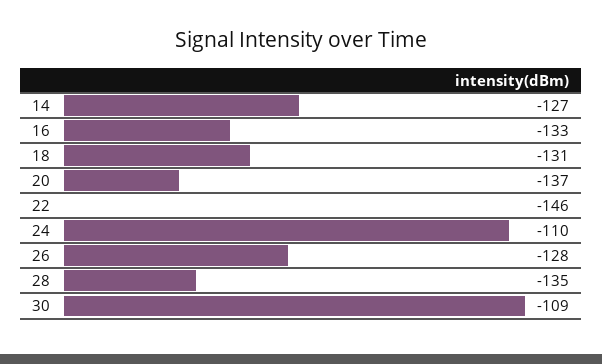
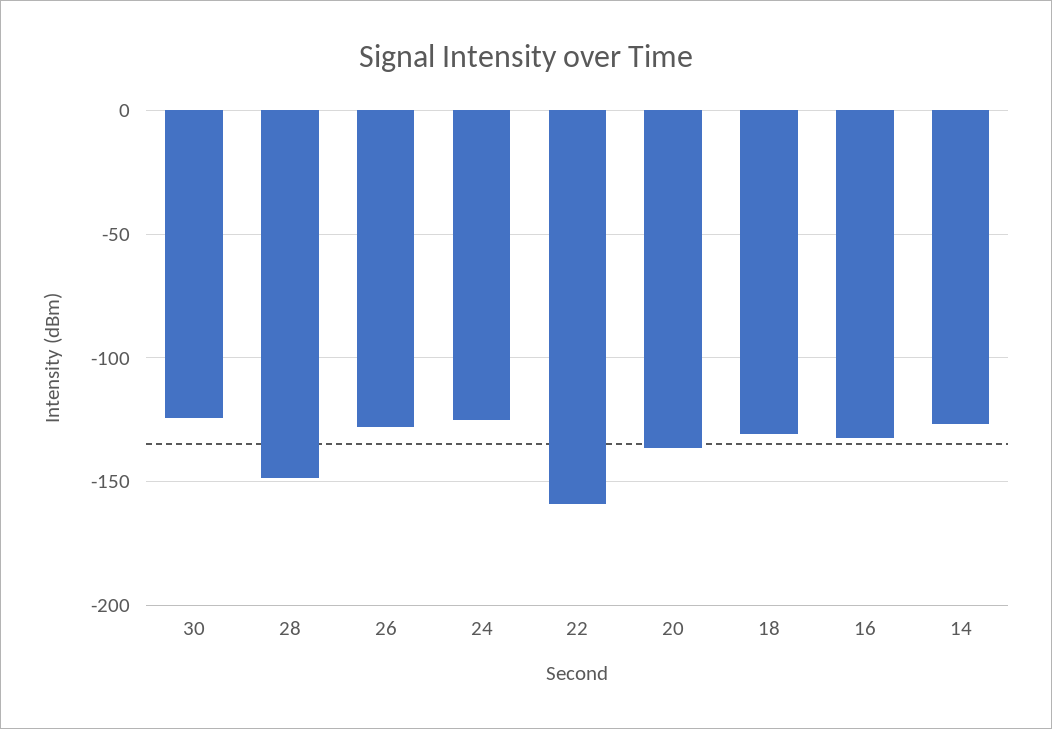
  {
    "14": -127,
    "16": -133,
    "18": -131,
    "20": -137,
-   "22": -146,
+   "22": -160,
-   "24": -110,
+   "24": -125,
    "26": -128,
-   "28": -135,
+   "28": -150,
-   "30": -109
+   "30": -125
  }

